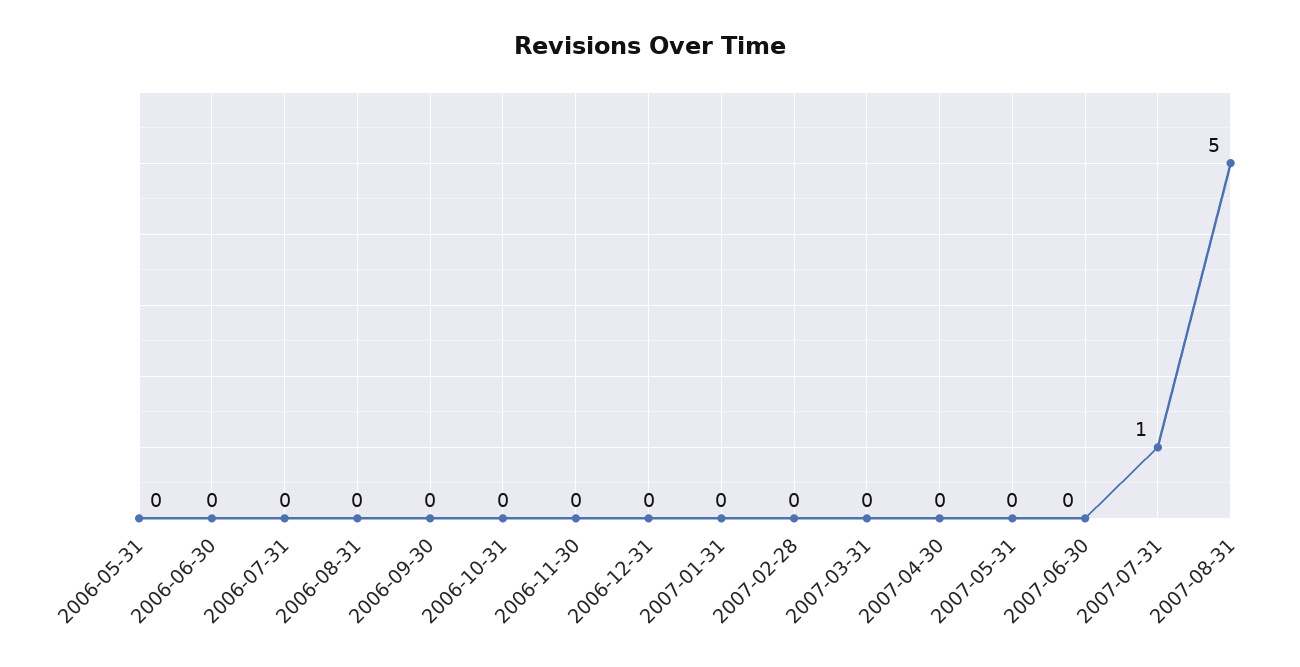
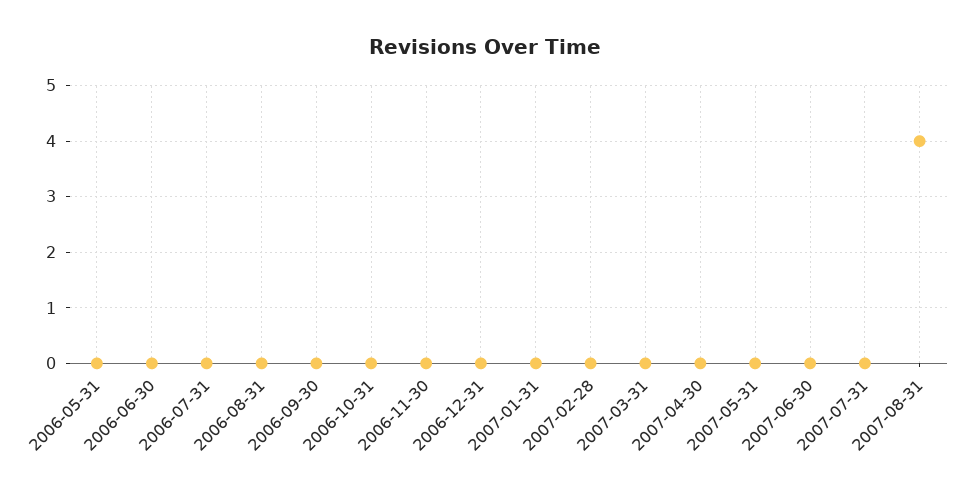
  {
    "2006-05-31": 0,
    "2006-06-30": 0,
    "2006-07-31": 0,
    "2006-08-31": 0,
    "2006-09-30": 0,
    "2006-10-31": 0,
    "2006-11-30": 0,
    "2006-12-31": 0,
    "2007-01-31": 0,
    "2007-02-28": 0,
    "2007-03-31": 0,
    "2007-04-30": 0,
    "2007-05-31": 0,
    "2007-06-30": 0,
-   "2007-07-31": 1,
+   "2007-07-31": 0,
-   "2007-08-31": 5
+   "2007-08-31": 4
  }

